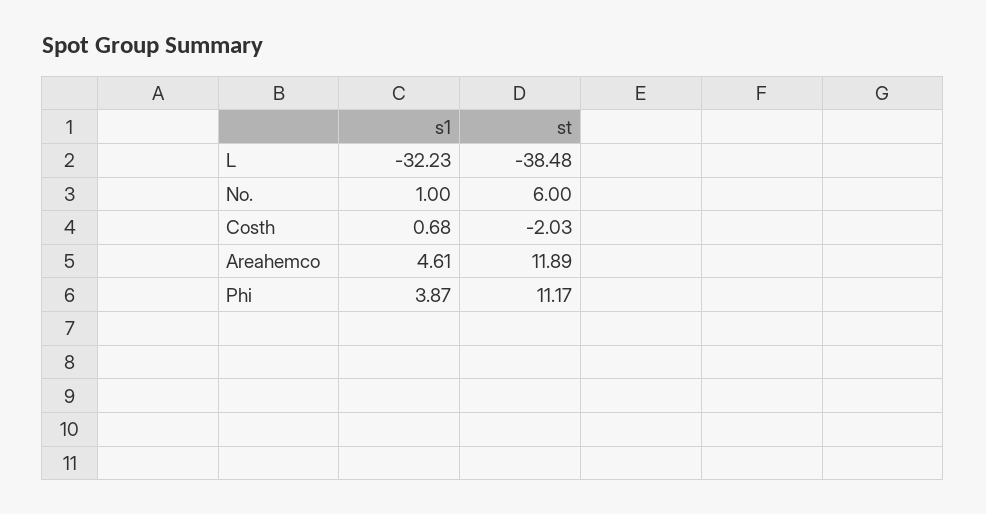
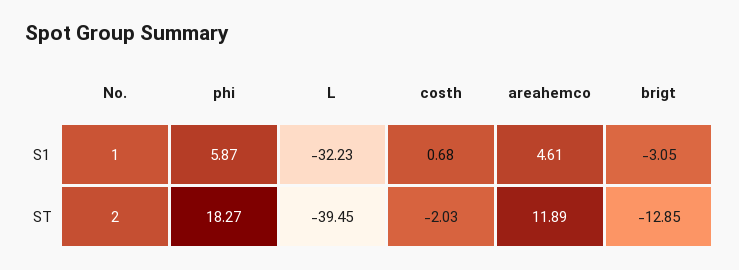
  {
    "s1": {
      "L": -32.23,
      "No.": 1,
      "Costh": 0.68,
      "Areahemco": 4.61,
-     "Phi": 3.87
+     "Phi": 5.87,
+     "brigt": -3.05
    },
    "st": {
-     "L": -38.48,
+     "L": -39.45,
-     "No.": 6,
+     "No.": 2,
      "Costh": -2.03,
      "Areahemco": 11.89,
-     "Phi": 11.17
+     "Phi": 18.27,
+     "brigt": -12.85
    }
  }

